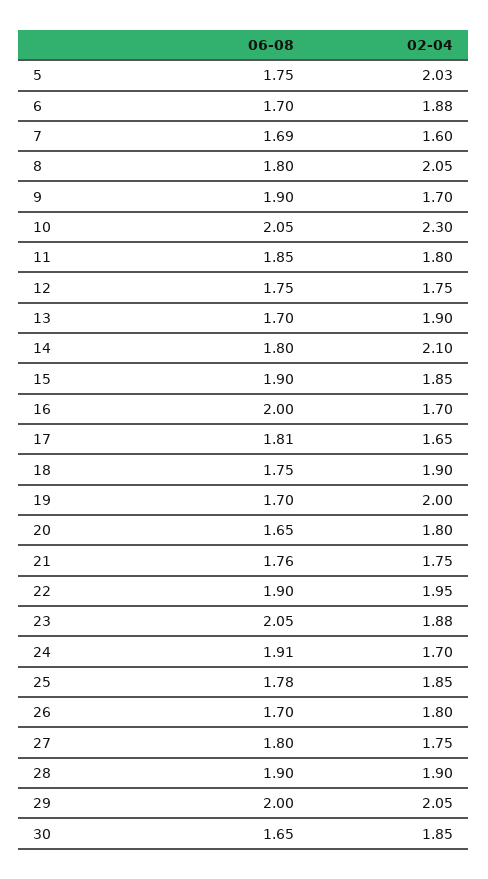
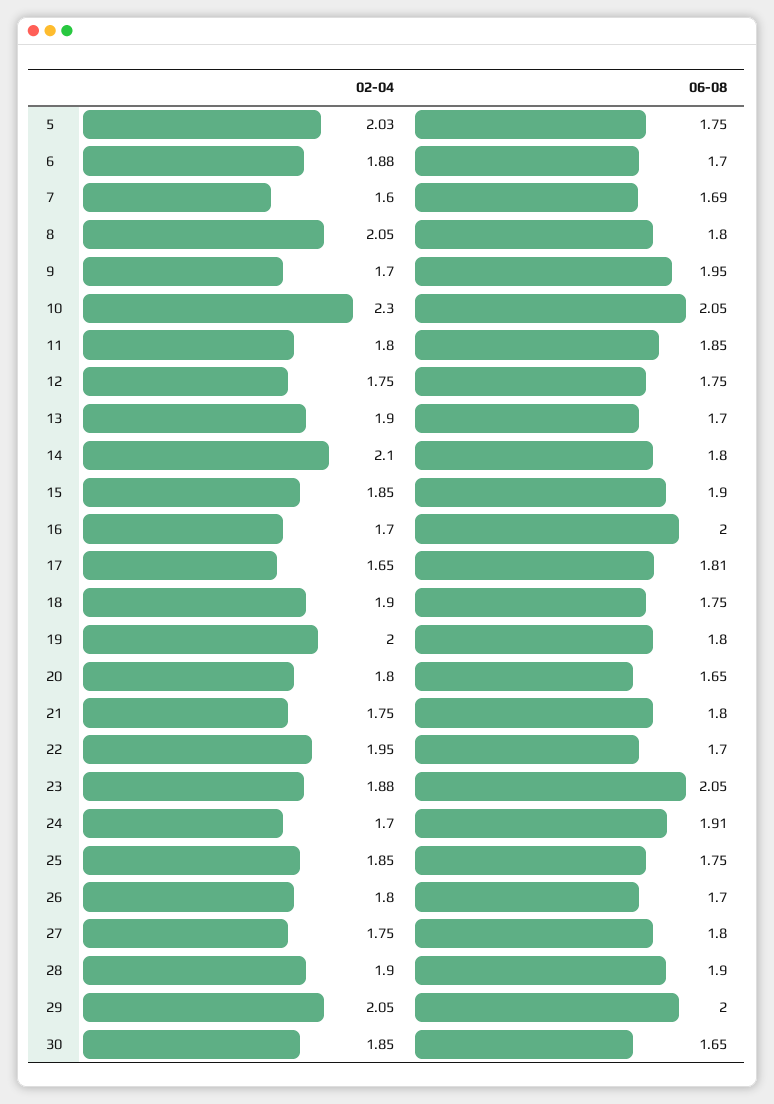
  {
    "06-08": {
      "5": 1.75,
      "6": 1.7,
      "7": 1.69,
      "8": 1.8,
-     "9": 1.9,
+     "9": 1.95,
      "10": 2.05,
      "11": 1.85,
      "12": 1.75,
      "13": 1.7,
      "14": 1.8,
      "15": 1.9,
      "16": 2,
      "17": 1.81,
      "18": 1.75,
-     "19": 1.7,
+     "19": 1.8,
      "20": 1.65,
-     "21": 1.76,
+     "21": 1.8,
-     "22": 1.9,
+     "22": 1.7,
      "23": 2.05,
      "24": 1.91,
-     "25": 1.78,
+     "25": 1.75,
      "26": 1.7,
      "27": 1.8,
      "28": 1.9,
      "29": 2,
      "30": 1.65
    },
    "02-04": {
      "5": 2.03,
      "6": 1.88,
      "7": 1.6,
      "8": 2.05,
      "9": 1.7,
      "10": 2.3,
      "11": 1.8,
      "12": 1.75,
      "13": 1.9,
      "14": 2.1,
      "15": 1.85,
      "16": 1.7,
      "17": 1.65,
      "18": 1.9,
      "19": 2,
      "20": 1.8,
      "21": 1.75,
      "22": 1.95,
      "23": 1.88,
      "24": 1.7,
      "25": 1.85,
      "26": 1.8,
      "27": 1.75,
      "28": 1.9,
      "29": 2.05,
      "30": 1.85
    }
  }

